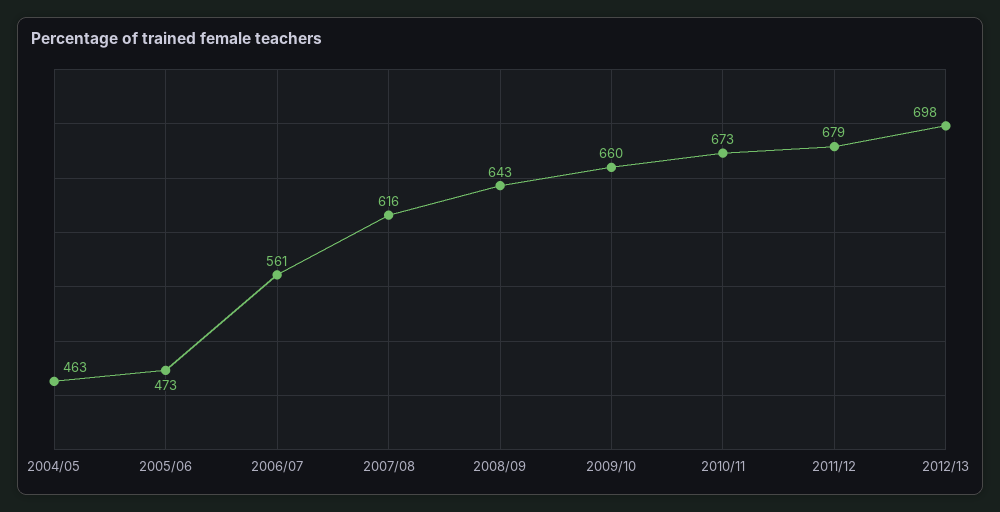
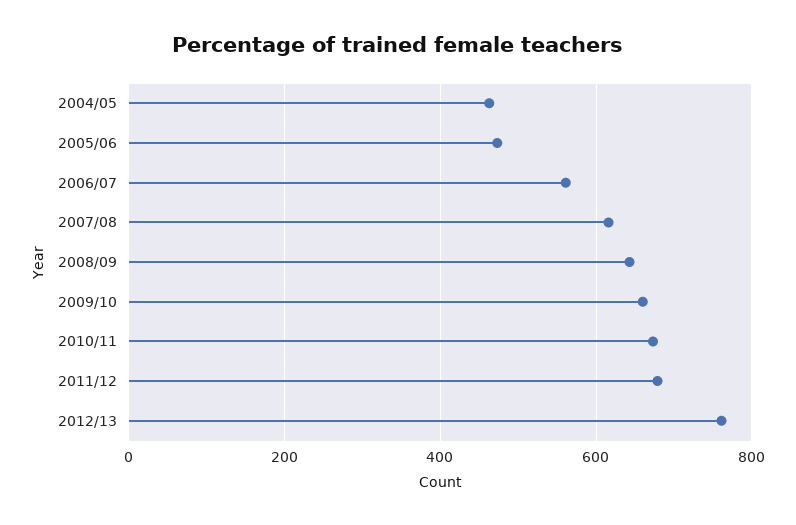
  {
    "2004/05": 463,
    "2005/06": 473,
    "2006/07": 561,
    "2007/08": 616,
    "2008/09": 643,
    "2009/10": 660,
    "2010/11": 673,
    "2011/12": 679,
-   "2012/13": 698
+   "2012/13": 760
  }

